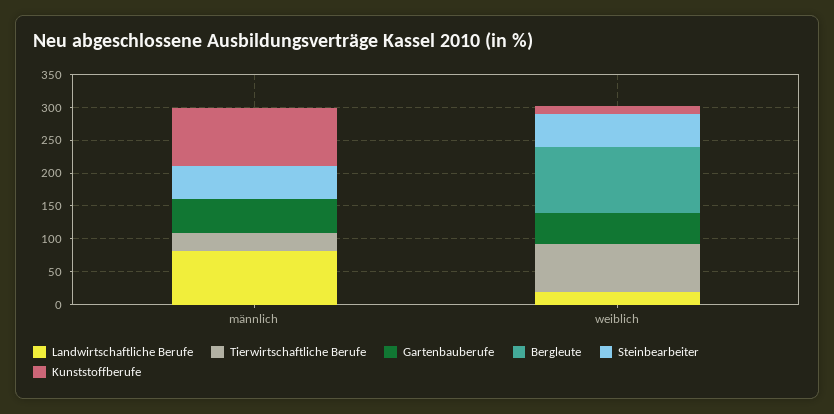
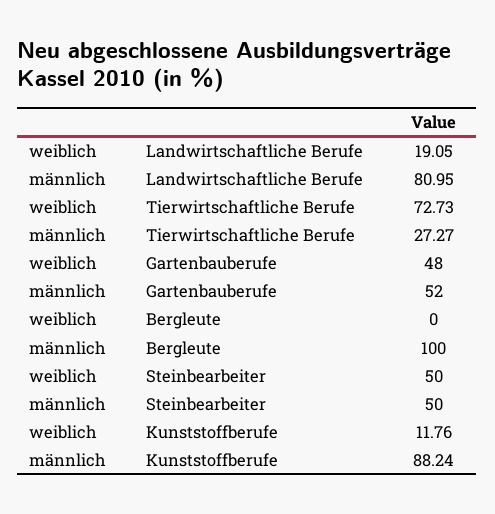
  {
    "Landwirtschaftliche Berufe": {
      "männlich": 80.95,
      "weiblich": 19.05
    },
    "Tierwirtschaftliche Berufe": {
      "männlich": 27.27,
      "weiblich": 72.73
    },
    "Gartenbauberufe": {
      "männlich": 52,
      "weiblich": 48
    },
    "Bergleute": {
-     "männlich": 0,
+     "männlich": 100,
-     "weiblich": 100
+     "weiblich": 0
    },
    "Steinbearbeiter": {
      "männlich": 50,
      "weiblich": 50
    },
    "Kunststoffberufe": {
      "männlich": 88.24,
      "weiblich": 11.76
    }
  }

